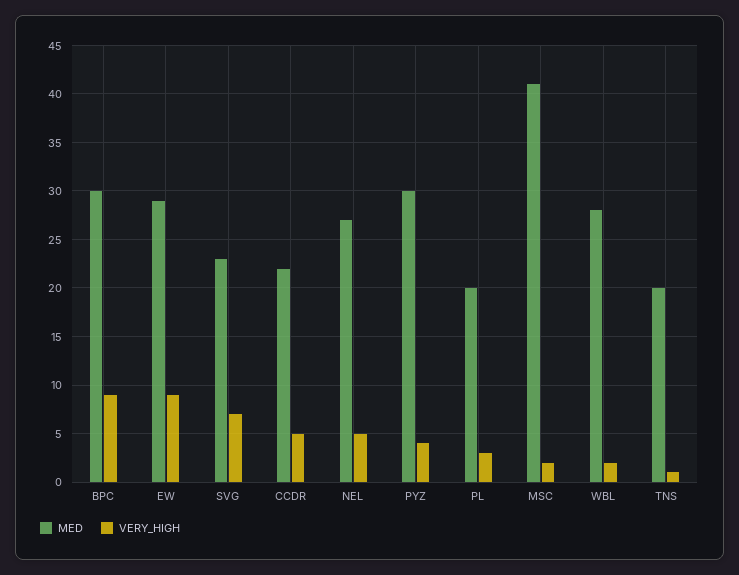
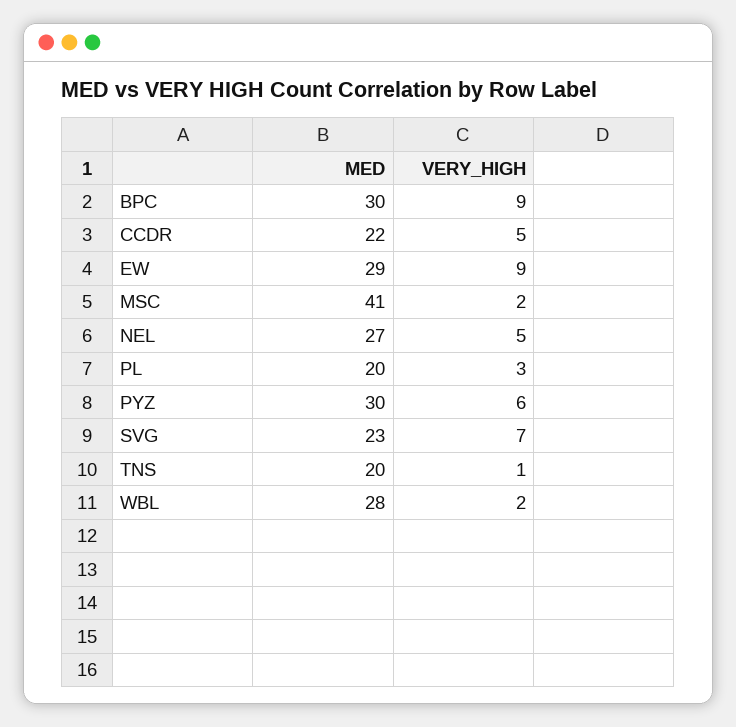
  {
    "MED": {
      "BPC": 30,
      "EW": 29,
      "SVG": 23,
      "CCDR": 22,
      "NEL": 27,
      "PYZ": 30,
      "PL": 20,
      "MSC": 41,
      "WBL": 28,
      "TNS": 20
    },
    "VERY_HIGH": {
      "BPC": 9,
      "EW": 9,
      "SVG": 7,
      "CCDR": 5,
      "NEL": 5,
-     "PYZ": 4,
+     "PYZ": 6,
      "PL": 3,
      "MSC": 2,
      "WBL": 2,
      "TNS": 1
    }
  }

